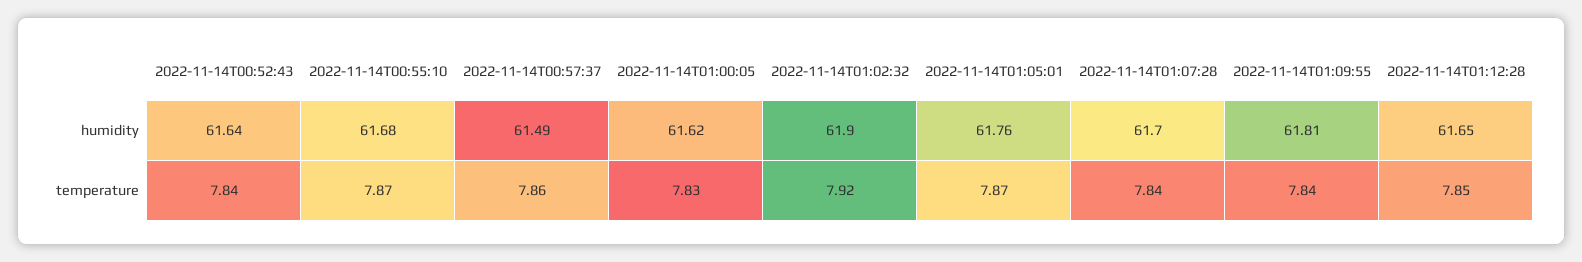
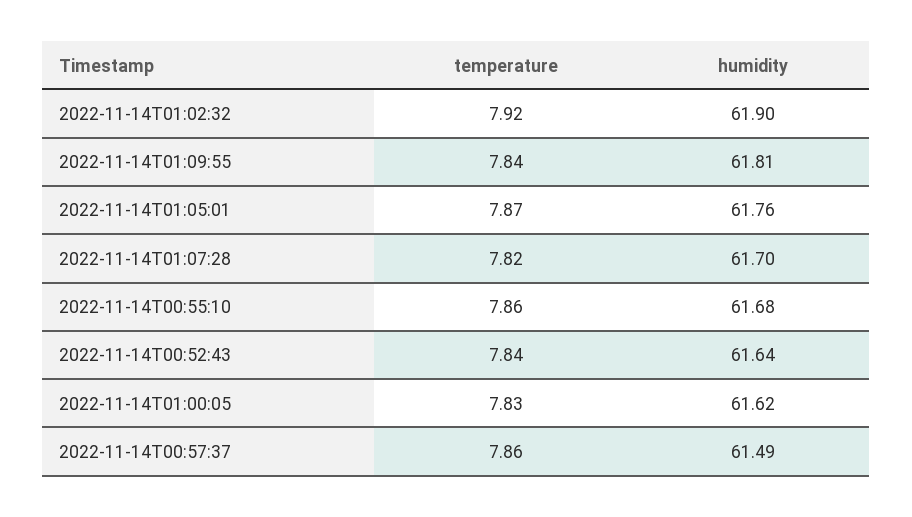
  {
    "2022-11-14T00:52:43": {
      "humidity": 61.64,
      "temperature": 7.84
    },
    "2022-11-14T00:55:10": {
      "humidity": 61.68,
-     "temperature": 7.87
+     "temperature": 7.86
    },
    "2022-11-14T00:57:37": {
      "humidity": 61.49,
      "temperature": 7.86
    },
    "2022-11-14T01:00:05": {
      "humidity": 61.62,
      "temperature": 7.83
    },
    "2022-11-14T01:02:32": {
      "humidity": 61.9,
      "temperature": 7.92
    },
    "2022-11-14T01:05:01": {
      "humidity": 61.76,
      "temperature": 7.87
    },
    "2022-11-14T01:07:28": {
      "humidity": 61.7,
-     "temperature": 7.84
+     "temperature": 7.82
    },
    "2022-11-14T01:09:55": {
      "humidity": 61.81,
      "temperature": 7.84
-   },
+   }
-   "2022-11-14T01:12:28": {
-     "humidity": 61.65,
-     "temperature": 7.85
-   }
  }

